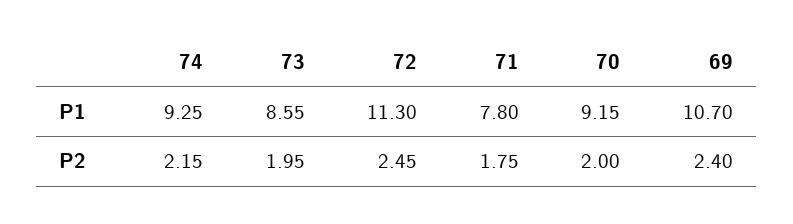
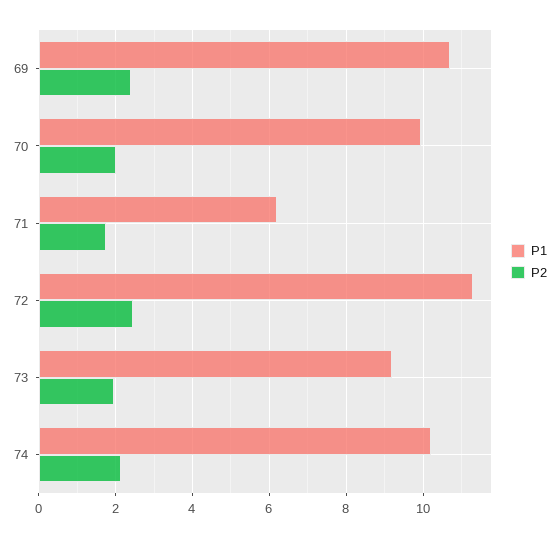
  {
    "P1": {
-     "74": 9.25,
+     "74": 10.2,
-     "73": 8.55,
+     "73": 9.2,
      "72": 11.3,
-     "71": 7.8,
+     "71": 6.2,
-     "70": 9.15,
+     "70": 10,
      "69": 10.7
    },
    "P2": {
      "74": 2.15,
      "73": 1.95,
      "72": 2.45,
      "71": 1.75,
      "70": 2,
      "69": 2.4
    }
  }

